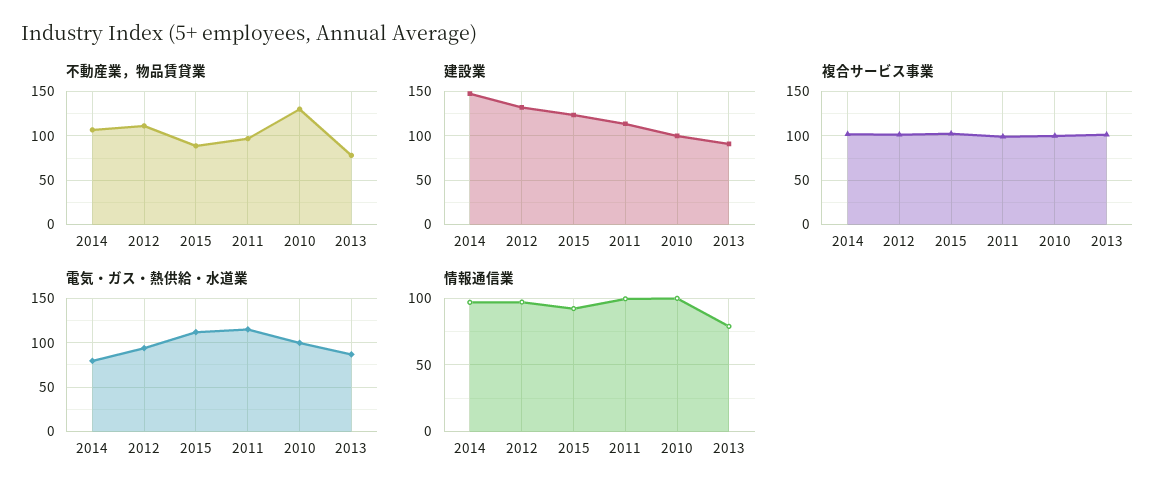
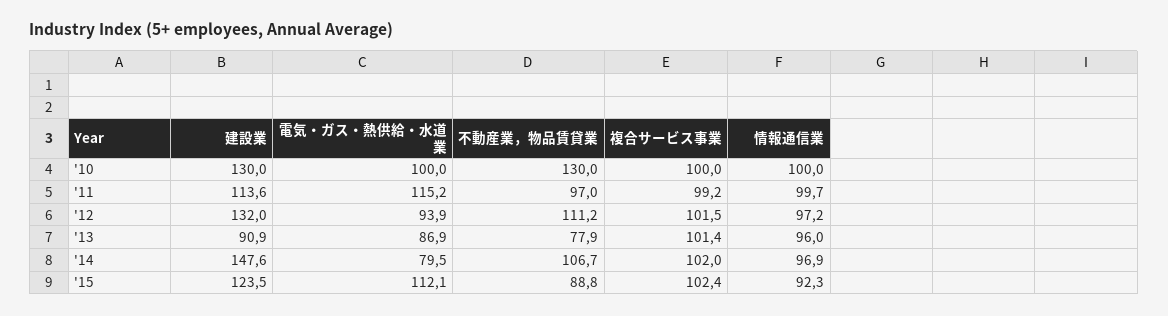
  {
    "不動産業，物品賃貸業": {
      "2014": 106.7,
      "2012": 111.2,
      "2015": 88.8,
      "2011": 97,
      "2010": 130,
      "2013": 77.9
    },
    "建設業": {
      "2014": 147.6,
      "2012": 132,
      "2015": 123.5,
      "2011": 113.6,
-     "2010": 100,
+     "2010": 130,
      "2013": 90.9
    },
    "複合サービス事業": {
      "2014": 102,
      "2012": 101.5,
      "2015": 102.4,
      "2011": 99.2,
      "2010": 100,
      "2013": 101.4
    },
    "電気・ガス・熱供給・水道業": {
      "2014": 79.5,
      "2012": 93.9,
      "2015": 112.1,
      "2011": 115.2,
      "2010": 100,
      "2013": 86.9
    },
    "情報通信業": {
      "2014": 96.9,
      "2012": 97.2,
      "2015": 92.3,
      "2011": 99.7,
      "2010": 100,
-     "2013": 80
+     "2013": 96
    }
  }

